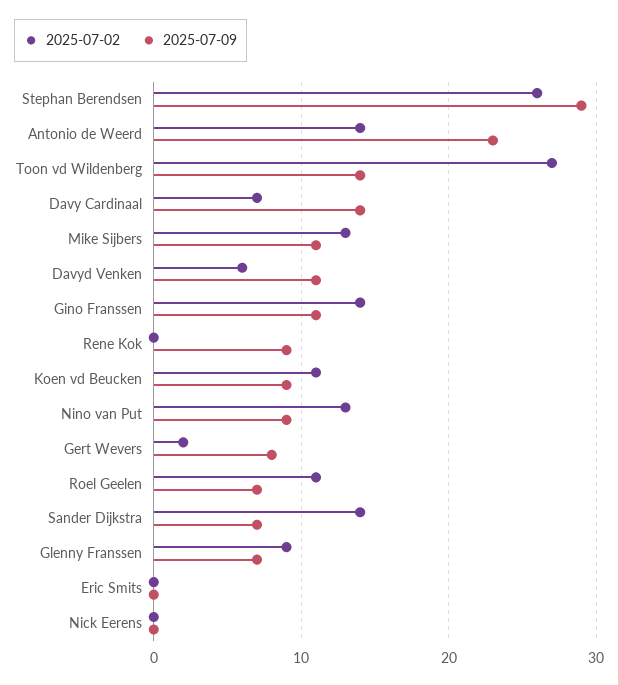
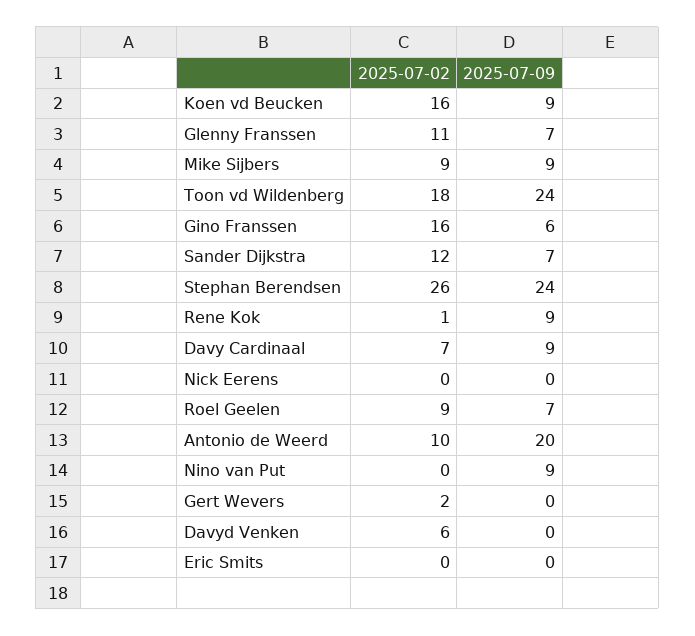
  {
    "2025-07-02": {
      "Stephan Berendsen": 26,
-     "Antonio de Weerd": 14,
+     "Antonio de Weerd": 10,
-     "Toon vd Wildenberg": 27,
+     "Toon vd Wildenberg": 18,
      "Davy Cardinaal": 7,
-     "Mike Sijbers": 13,
+     "Mike Sijbers": 9,
      "Davyd Venken": 6,
-     "Gino Franssen": 14,
+     "Gino Franssen": 16,
-     "Rene Kok": 0,
+     "Rene Kok": 1,
-     "Koen vd Beucken": 11,
+     "Koen vd Beucken": 16,
-     "Nino van Put": 13,
+     "Nino van Put": 0,
      "Gert Wevers": 2,
-     "Roel Geelen": 11,
+     "Roel Geelen": 9,
-     "Sander Dijkstra": 14,
+     "Sander Dijkstra": 12,
-     "Glenny Franssen": 9,
+     "Glenny Franssen": 11,
      "Eric Smits": 0,
      "Nick Eerens": 0
    },
    "2025-07-09": {
-     "Stephan Berendsen": 29,
+     "Stephan Berendsen": 24,
-     "Antonio de Weerd": 23,
+     "Antonio de Weerd": 20,
-     "Toon vd Wildenberg": 14,
+     "Toon vd Wildenberg": 24,
-     "Davy Cardinaal": 14,
+     "Davy Cardinaal": 9,
-     "Mike Sijbers": 11,
+     "Mike Sijbers": 9,
-     "Davyd Venken": 11,
+     "Davyd Venken": 0,
-     "Gino Franssen": 11,
+     "Gino Franssen": 6,
      "Rene Kok": 9,
      "Koen vd Beucken": 9,
      "Nino van Put": 9,
-     "Gert Wevers": 8,
+     "Gert Wevers": 0,
      "Roel Geelen": 7,
      "Sander Dijkstra": 7,
      "Glenny Franssen": 7,
      "Eric Smits": 0,
      "Nick Eerens": 0
    }
  }

